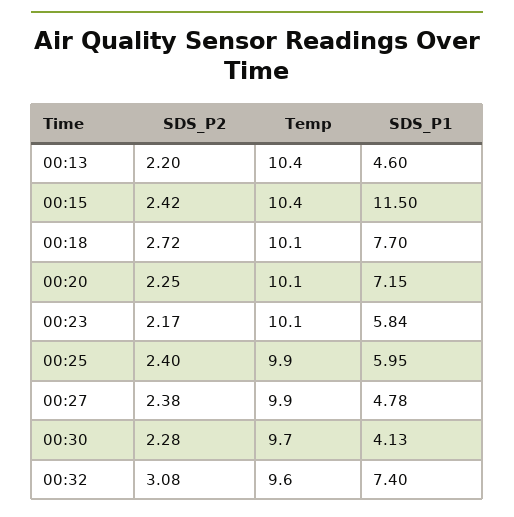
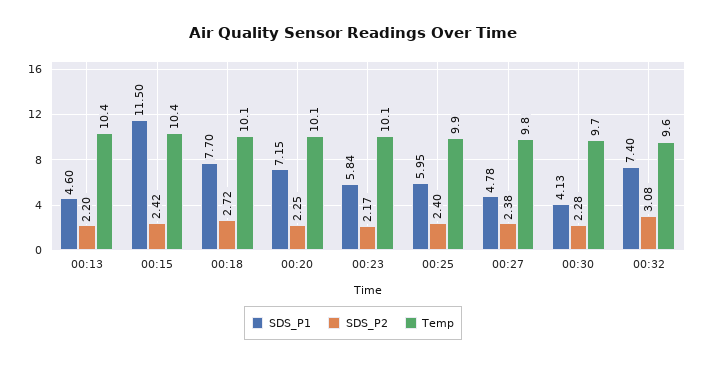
  {
    "SDS_P2": {
      "00:13": 2.2,
      "00:15": 2.42,
      "00:18": 2.72,
      "00:20": 2.25,
      "00:23": 2.17,
      "00:25": 2.4,
      "00:27": 2.38,
      "00:30": 2.28,
      "00:32": 3.08
    },
    "Temp": {
      "00:13": 10.4,
      "00:15": 10.4,
      "00:18": 10.1,
      "00:20": 10.1,
      "00:23": 10.1,
      "00:25": 9.9,
-     "00:27": 9.9,
+     "00:27": 9.8,
      "00:30": 9.7,
      "00:32": 9.6
    },
    "SDS_P1": {
      "00:13": 4.6,
      "00:15": 11.5,
      "00:18": 7.7,
      "00:20": 7.15,
      "00:23": 5.84,
      "00:25": 5.95,
      "00:27": 4.78,
      "00:30": 4.13,
      "00:32": 7.4
    }
  }

